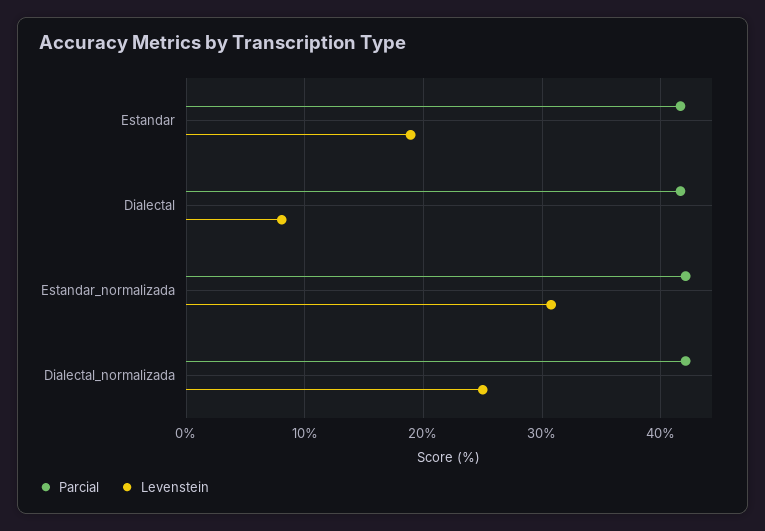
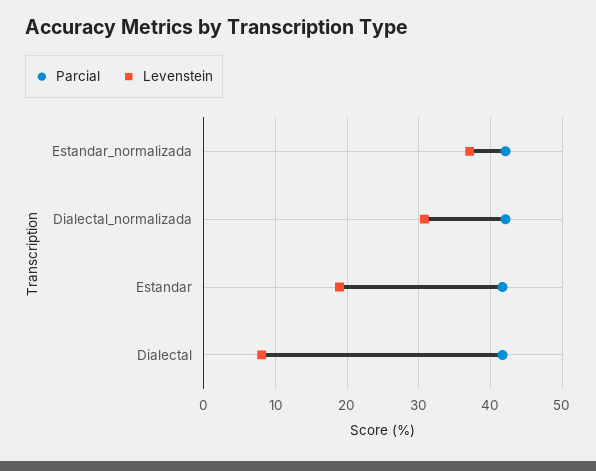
  {
    "Parcial": {
      "Estandar": 42,
      "Dialectal": 42,
      "Estandar_normalizada": 42,
      "Dialectal_normalizada": 42
    },
    "Levenstein": {
      "Estandar": 19,
      "Dialectal": 8,
-     "Estandar_normalizada": 31,
+     "Estandar_normalizada": 37,
-     "Dialectal_normalizada": 25
+     "Dialectal_normalizada": 31
    }
  }

